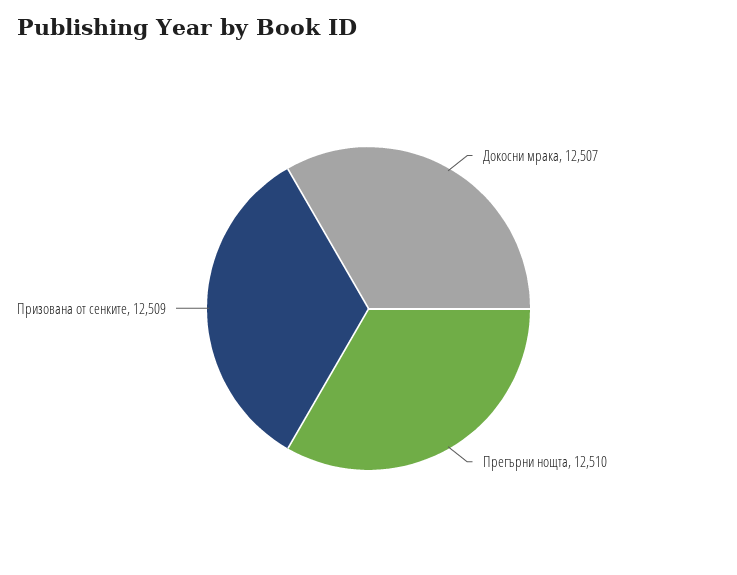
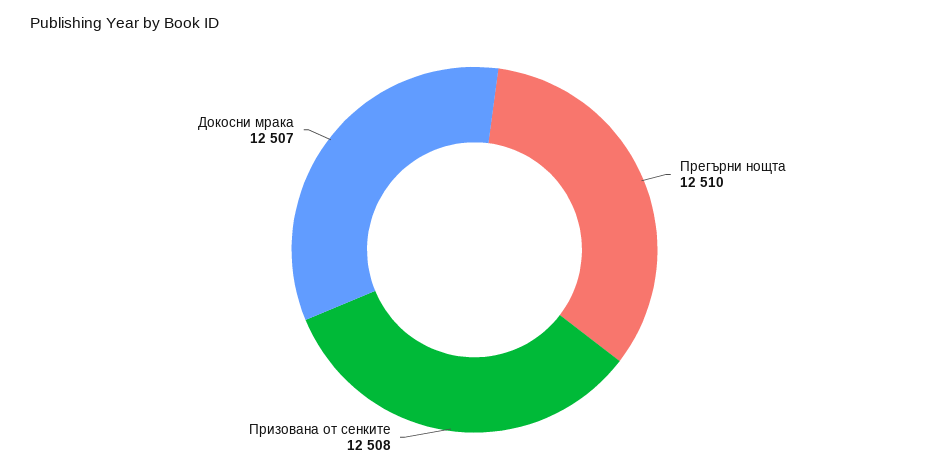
  {
    "Докосни мрака": 12507,
    "Прегърни нощта": 12510,
-   "Призована от сенките": 12509
+   "Призована от сенките": 12508
  }

